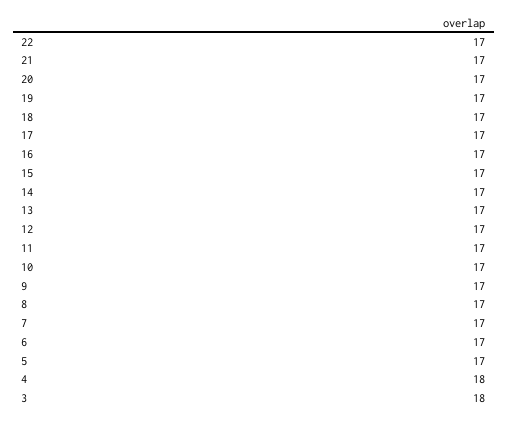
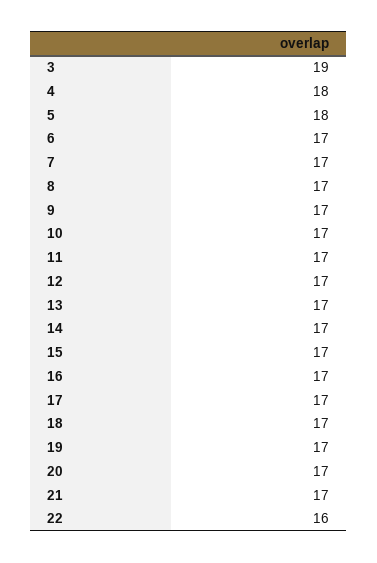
  {
-   "22": 17,
+   "22": 16,
    "21": 17,
    "20": 17,
    "19": 17,
    "18": 17,
    "17": 17,
    "16": 17,
    "15": 17,
    "14": 17,
    "13": 17,
    "12": 17,
    "11": 17,
    "10": 17,
    "9": 17,
    "8": 17,
    "7": 17,
    "6": 17,
-   "5": 17,
+   "5": 18,
    "4": 18,
-   "3": 18
+   "3": 19
  }

